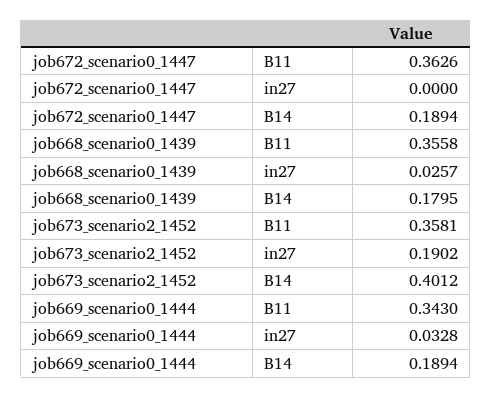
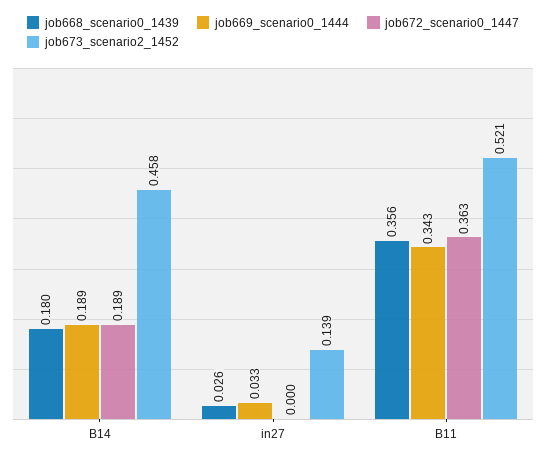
  {
    "job672_scenario0_1447": {
      "B11": 0.3626,
      "in27": 0,
      "B14": 0.1894
    },
    "job668_scenario0_1439": {
      "B11": 0.3558,
      "in27": 0.0257,
      "B14": 0.1795
    },
    "job673_scenario2_1452": {
-     "B11": 0.3581,
+     "B11": 0.521,
-     "in27": 0.1902,
+     "in27": 0.139,
-     "B14": 0.4012
+     "B14": 0.458
    },
    "job669_scenario0_1444": {
      "B11": 0.343,
      "in27": 0.0328,
      "B14": 0.1894
    }
  }

